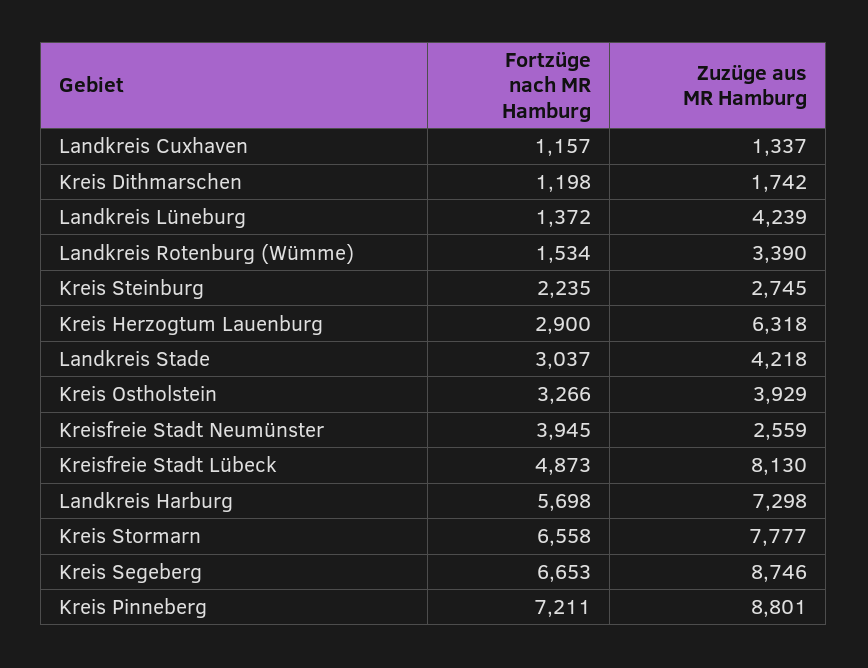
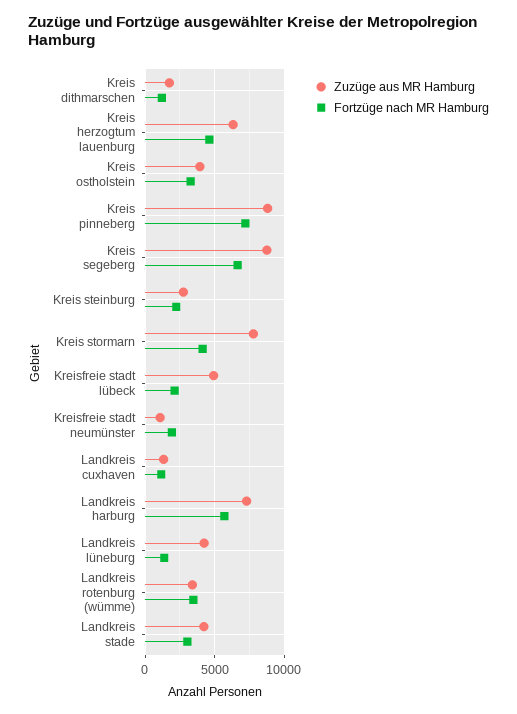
  {
    "Fortzüge nach MR Hamburg": {
      "Landkreis Cuxhaven": 1157,
      "Kreis Dithmarschen": 1198,
      "Landkreis Lüneburg": 1372,
-     "Landkreis Rotenburg (Wümme)": 1534,
+     "Landkreis Rotenburg (Wümme)": 3500,
      "Kreis Steinburg": 2235,
-     "Kreis Herzogtum Lauenburg": 2900,
+     "Kreis Herzogtum Lauenburg": 4500,
      "Landkreis Stade": 3037,
      "Kreis Ostholstein": 3266,
-     "Kreisfreie Stadt Neumünster": 3945,
+     "Kreisfreie Stadt Neumünster": 2000,
-     "Kreisfreie Stadt Lübeck": 4873,
+     "Kreisfreie Stadt Lübeck": 2000,
      "Landkreis Harburg": 5698,
-     "Kreis Stormarn": 6558,
+     "Kreis Stormarn": 4000,
      "Kreis Segeberg": 6653,
      "Kreis Pinneberg": 7211
    },
    "Zuzüge aus MR Hamburg": {
      "Landkreis Cuxhaven": 1337,
      "Kreis Dithmarschen": 1742,
      "Landkreis Lüneburg": 4239,
      "Landkreis Rotenburg (Wümme)": 3390,
      "Kreis Steinburg": 2745,
      "Kreis Herzogtum Lauenburg": 6318,
      "Landkreis Stade": 4218,
      "Kreis Ostholstein": 3929,
-     "Kreisfreie Stadt Neumünster": 2559,
+     "Kreisfreie Stadt Neumünster": 1000,
-     "Kreisfreie Stadt Lübeck": 8130,
+     "Kreisfreie Stadt Lübeck": 5000,
      "Landkreis Harburg": 7298,
      "Kreis Stormarn": 7777,
      "Kreis Segeberg": 8746,
      "Kreis Pinneberg": 8801
    }
  }

